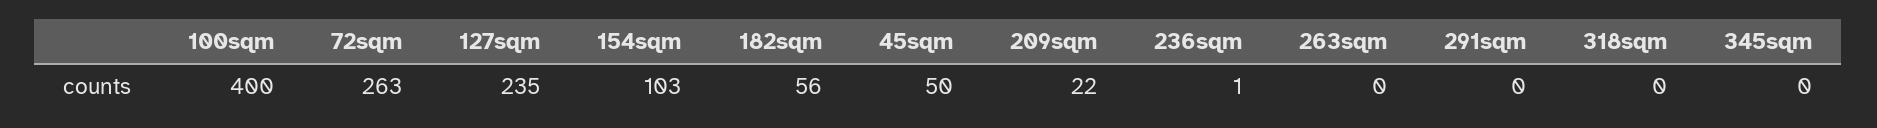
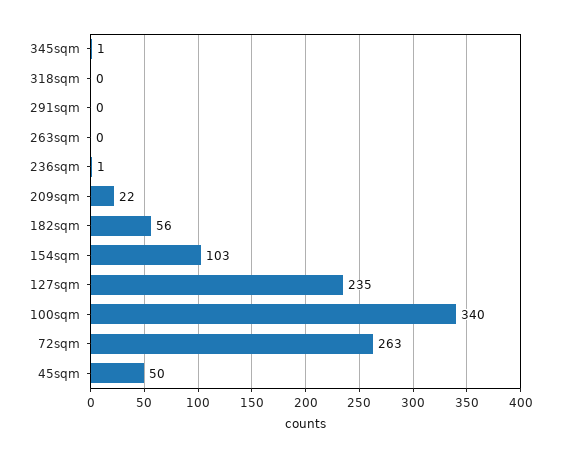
  {
-   "100sqm": 400,
+   "100sqm": 340,
    "72sqm": 263,
    "127sqm": 235,
    "154sqm": 103,
    "182sqm": 56,
    "45sqm": 50,
    "209sqm": 22,
    "236sqm": 1,
    "263sqm": 0,
    "291sqm": 0,
    "318sqm": 0,
-   "345sqm": 0
+   "345sqm": 1
  }

